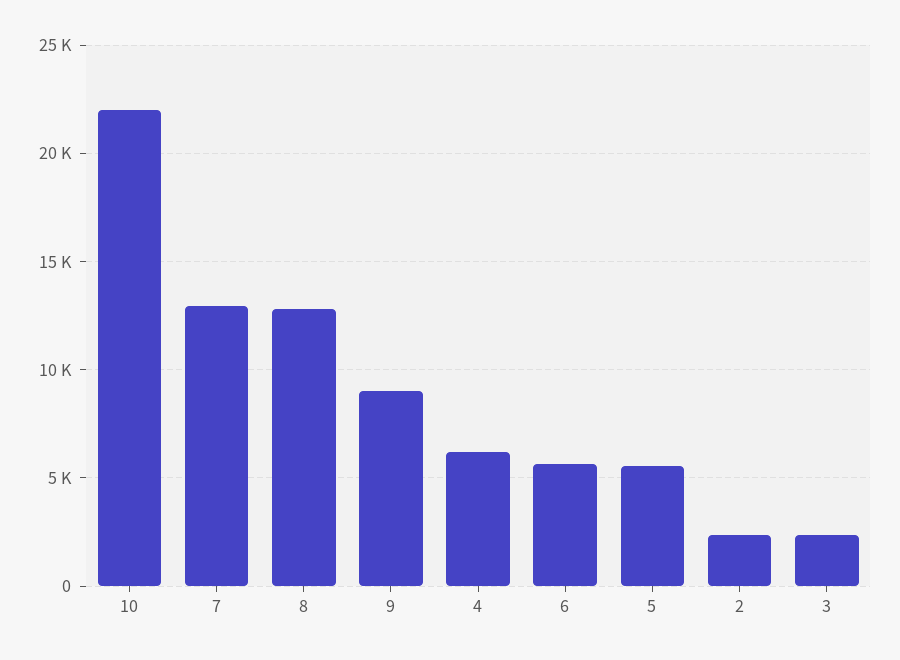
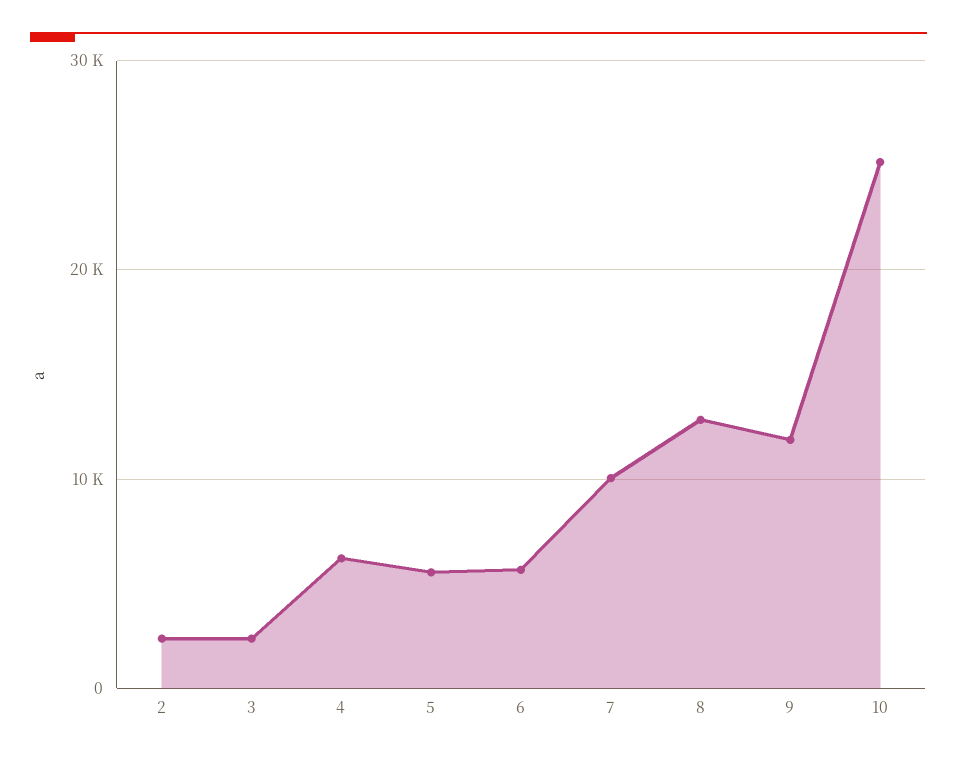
  {
-   "10": 22000,
+   "10": 25000,
-   "7": 13000,
+   "7": 10000,
    "8": 13000,
-   "9": 9000,
+   "9": 12000,
    "4": 6000,
    "6": 5500,
    "5": 5500,
    "2": 2500,
    "3": 2500
  }

